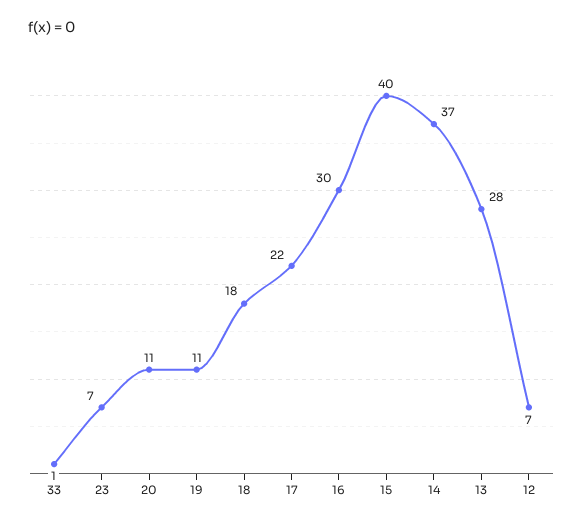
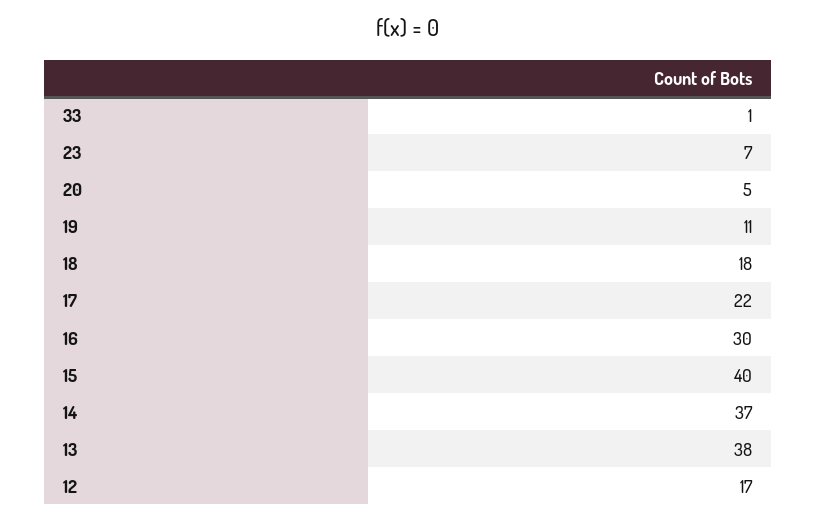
  {
    "33": 1,
    "23": 7,
-   "20": 11,
+   "20": 5,
    "19": 11,
    "18": 18,
    "17": 22,
    "16": 30,
    "15": 40,
    "14": 37,
-   "13": 28,
+   "13": 38,
-   "12": 7
+   "12": 17
  }

